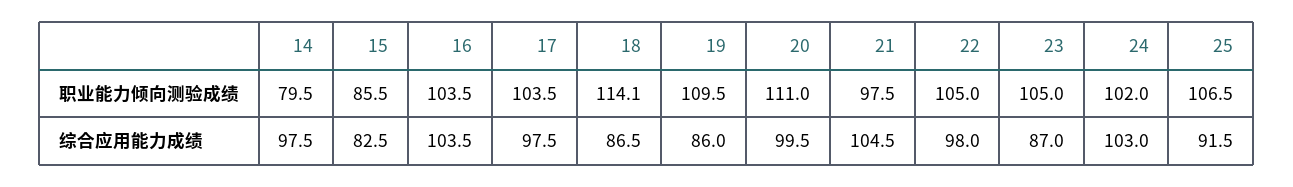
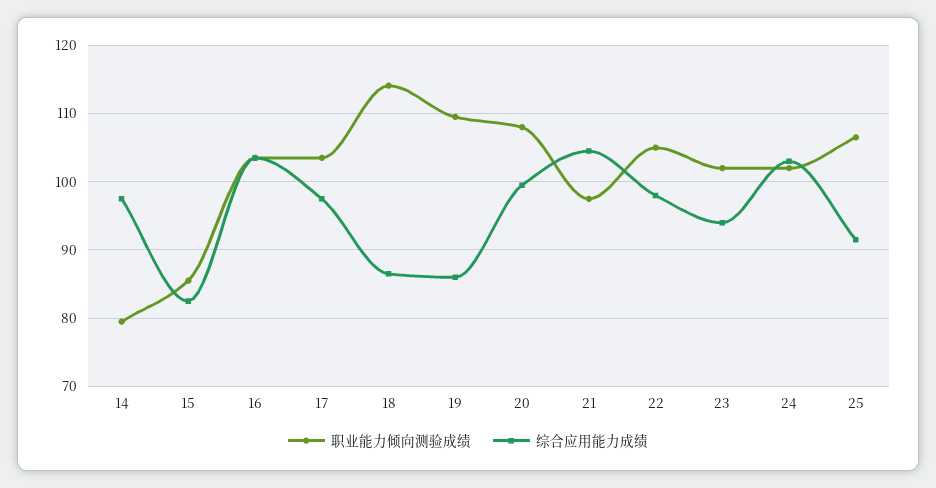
  {
    "职业能力倾向测验成绩": {
      "14": 79.5,
      "15": 85.5,
      "16": 103.5,
      "17": 103.5,
      "18": 114.1,
      "19": 109.5,
-     "20": 111,
+     "20": 108,
      "21": 97.5,
      "22": 105,
-     "23": 105,
+     "23": 102,
      "24": 102,
      "25": 106.5
    },
    "综合应用能力成绩": {
      "14": 97.5,
      "15": 82.5,
      "16": 103.5,
      "17": 97.5,
      "18": 86.5,
      "19": 86,
      "20": 99.5,
      "21": 104.5,
      "22": 98,
-     "23": 87,
+     "23": 94,
      "24": 103,
      "25": 91.5
    }
  }

